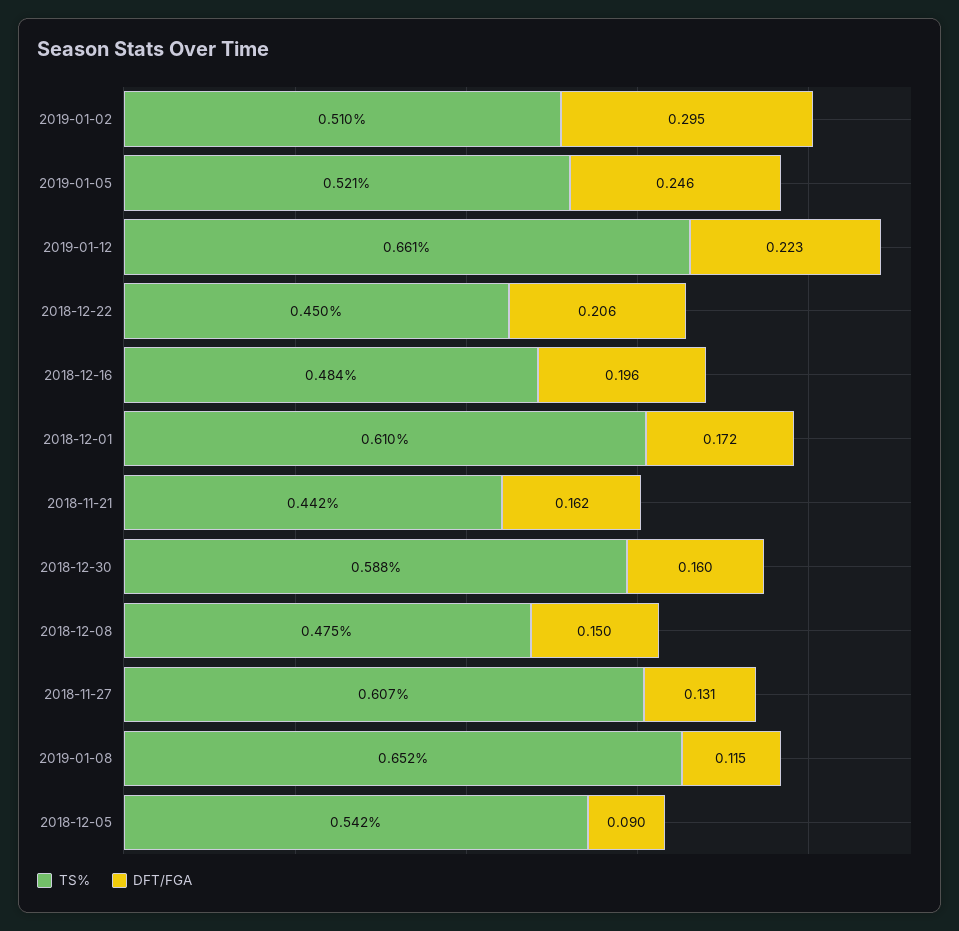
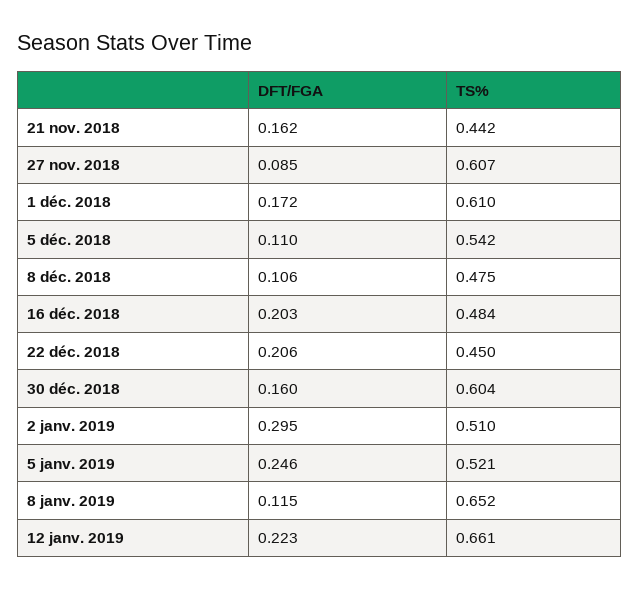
  {
    "TS%": {
      "2019-01-02": 0.51,
      "2019-01-05": 0.521,
      "2019-01-12": 0.661,
      "2018-12-22": 0.45,
      "2018-12-16": 0.484,
      "2018-12-01": 0.61,
      "2018-11-21": 0.442,
-     "2018-12-30": 0.588,
+     "2018-12-30": 0.604,
      "2018-12-08": 0.475,
      "2018-11-27": 0.607,
      "2019-01-08": 0.652,
      "2018-12-05": 0.542
    },
    "DFT/FGA": {
      "2019-01-02": 0.295,
      "2019-01-05": 0.246,
      "2019-01-12": 0.223,
      "2018-12-22": 0.206,
-     "2018-12-16": 0.196,
+     "2018-12-16": 0.203,
      "2018-12-01": 0.172,
      "2018-11-21": 0.162,
      "2018-12-30": 0.16,
-     "2018-12-08": 0.15,
+     "2018-12-08": 0.106,
-     "2018-11-27": 0.131,
+     "2018-11-27": 0.085,
      "2019-01-08": 0.115,
-     "2018-12-05": 0.09
+     "2018-12-05": 0.11
    }
  }

